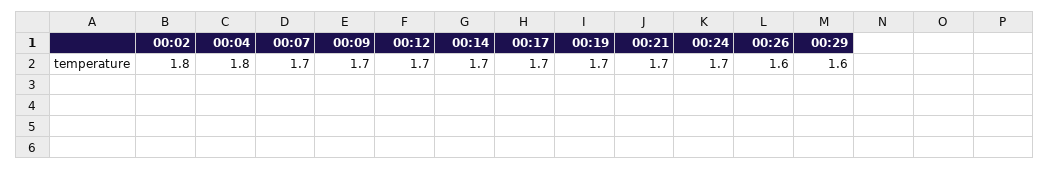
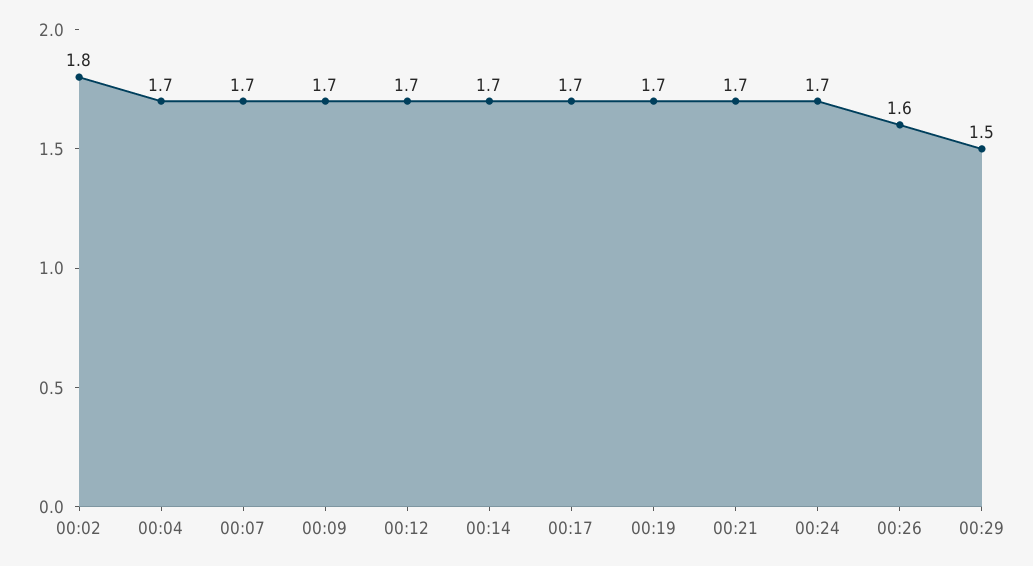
  {
    "00:02": 1.8,
-   "00:04": 1.8,
+   "00:04": 1.7,
    "00:07": 1.7,
    "00:09": 1.7,
    "00:12": 1.7,
    "00:14": 1.7,
    "00:17": 1.7,
    "00:19": 1.7,
    "00:21": 1.7,
    "00:24": 1.7,
    "00:26": 1.6,
-   "00:29": 1.6
+   "00:29": 1.5
  }

